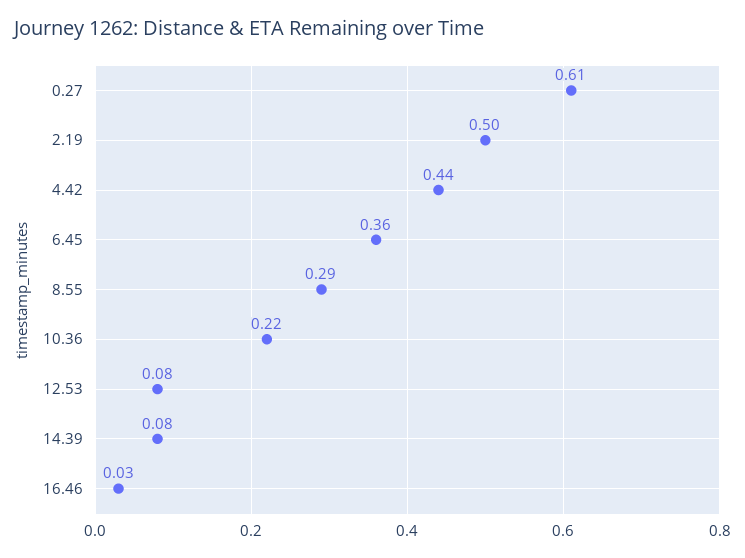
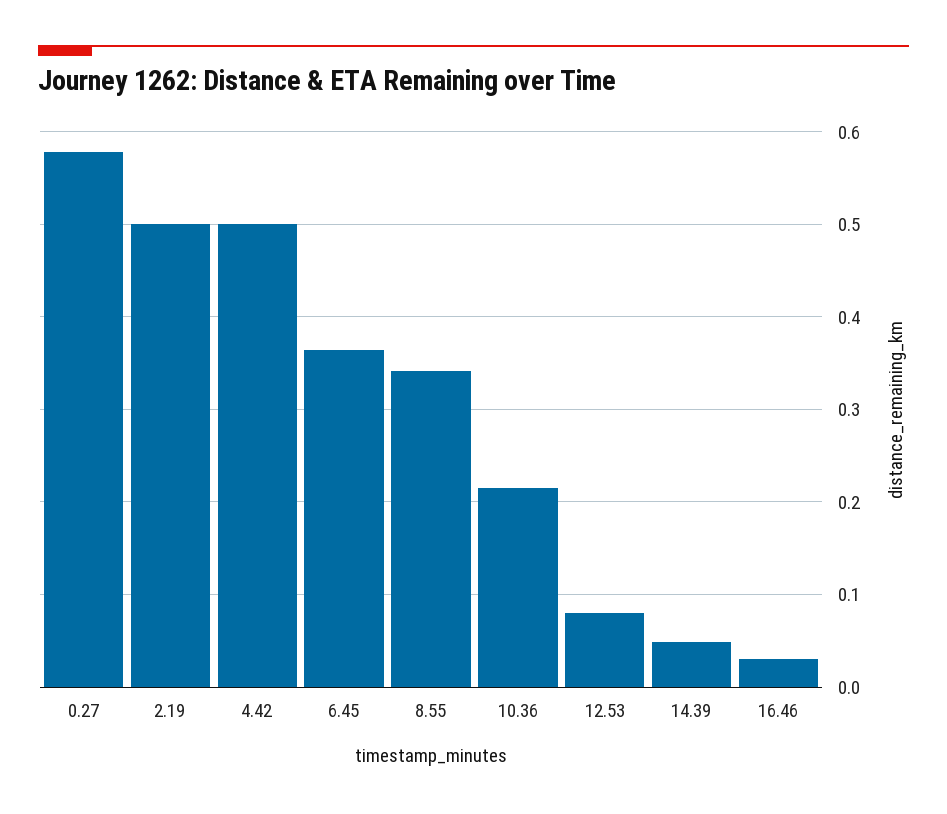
  {
-   "0.27": 0.61,
+   "0.27": 0.58,
    "2.19": 0.5,
-   "4.42": 0.44,
+   "4.42": 0.5,
    "6.45": 0.36,
-   "8.55": 0.29,
+   "8.55": 0.34,
    "10.36": 0.22,
    "12.53": 0.08,
-   "14.39": 0.08,
+   "14.39": 0.05,
    "16.46": 0.03
  }

